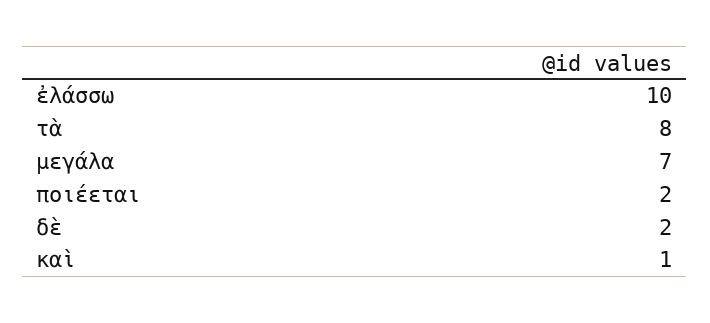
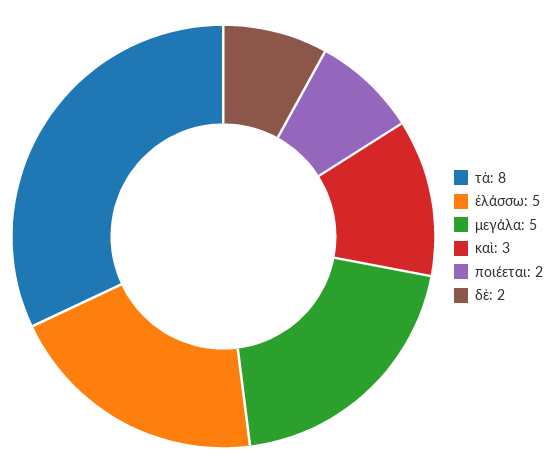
  {
-   "ἐλάσσω": 10,
+   "ἐλάσσω": 5,
    "τὰ": 8,
-   "μεγάλα": 7,
+   "μεγάλα": 5,
    "ποιέεται": 2,
    "δὲ": 2,
-   "καὶ": 1
+   "καὶ": 3
  }

